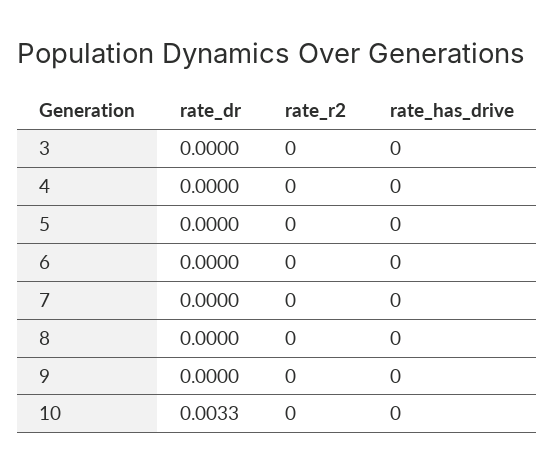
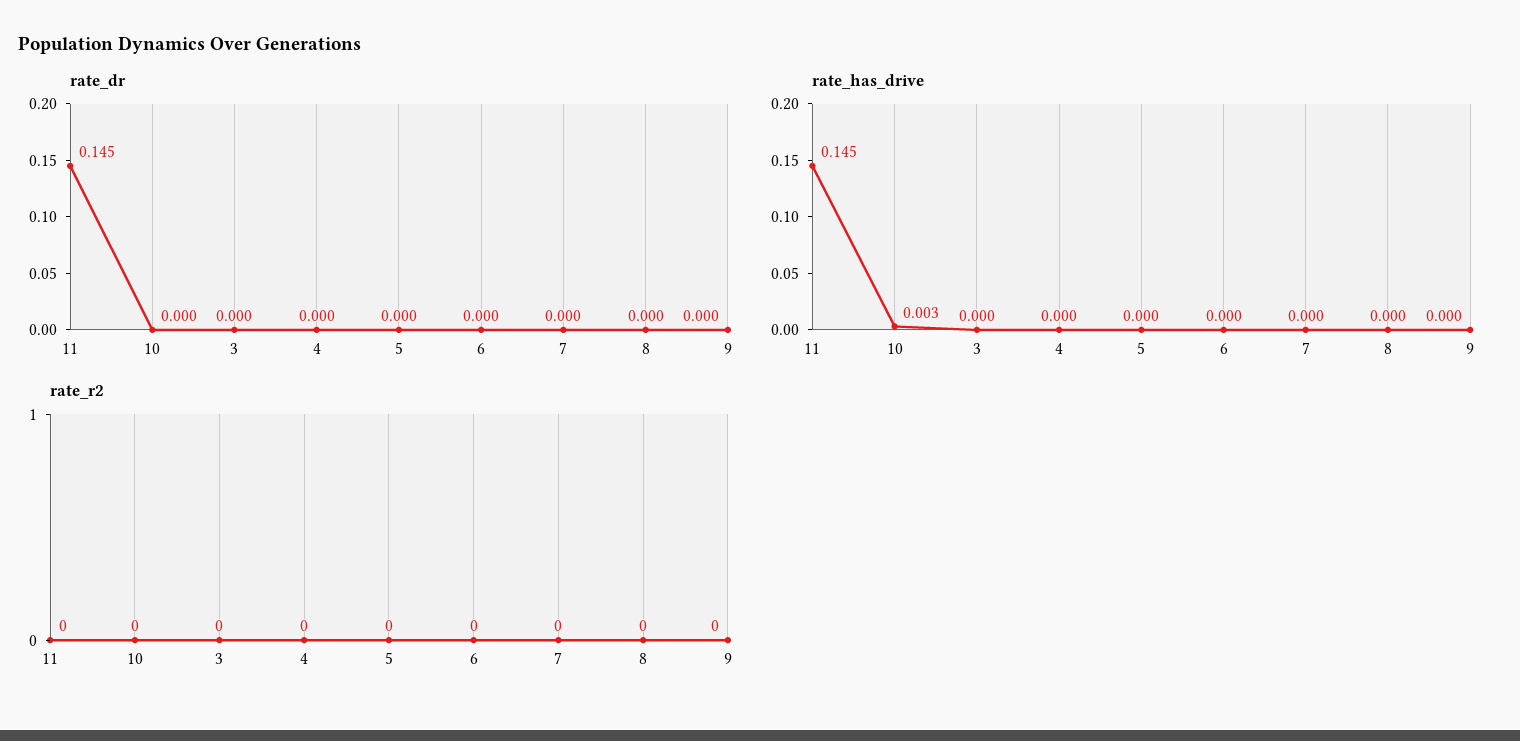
  {
    "rate_dr": {
      "3": 0,
      "4": 0,
      "5": 0,
      "6": 0,
      "7": 0,
      "8": 0,
      "9": 0,
-     "10": 0.0033
+     "10": 0,
+     "11": 0.145
    },
    "rate_r2": {
      "3": 0,
      "4": 0,
      "5": 0,
      "6": 0,
      "7": 0,
      "8": 0,
      "9": 0,
-     "10": 0
+     "10": 0,
+     "11": 0
    },
    "rate_has_drive": {
      "3": 0,
      "4": 0,
      "5": 0,
      "6": 0,
      "7": 0,
      "8": 0,
      "9": 0,
-     "10": 0
+     "10": 0.003,
+     "11": 0.145
    }
  }

